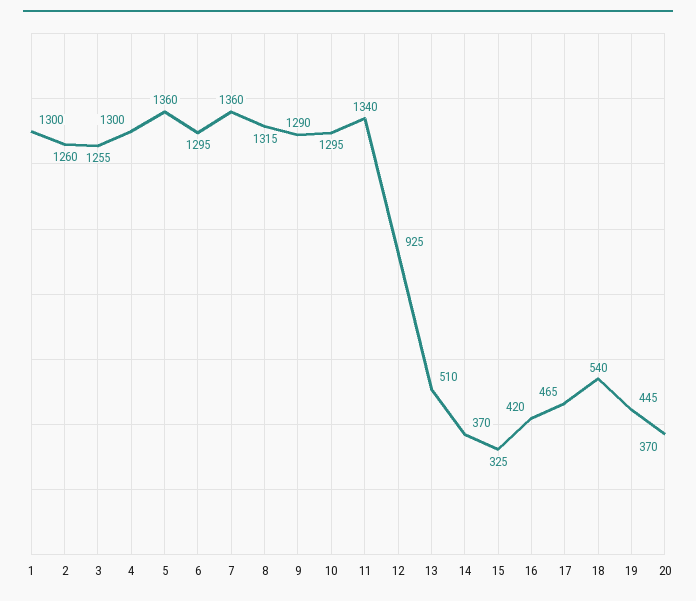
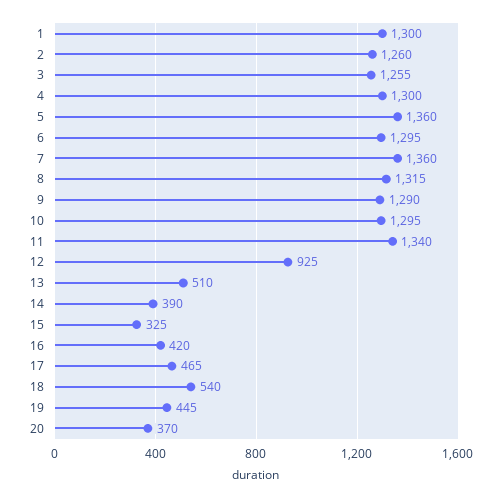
  {
    "1": 1300,
    "2": 1260,
    "3": 1255,
    "4": 1300,
    "5": 1360,
    "6": 1295,
    "7": 1360,
    "8": 1315,
    "9": 1290,
    "10": 1295,
    "11": 1340,
    "12": 925,
    "13": 510,
-   "14": 370,
+   "14": 390,
    "15": 325,
    "16": 420,
    "17": 465,
    "18": 540,
    "19": 445,
    "20": 370
  }

